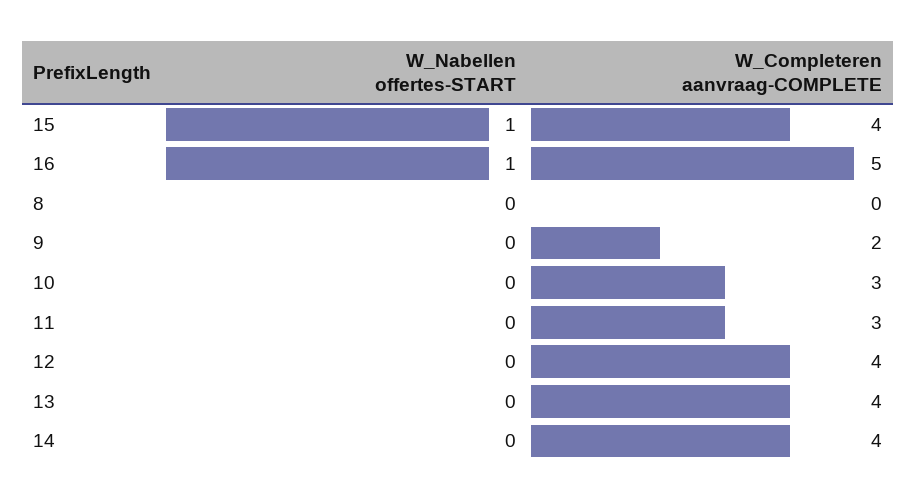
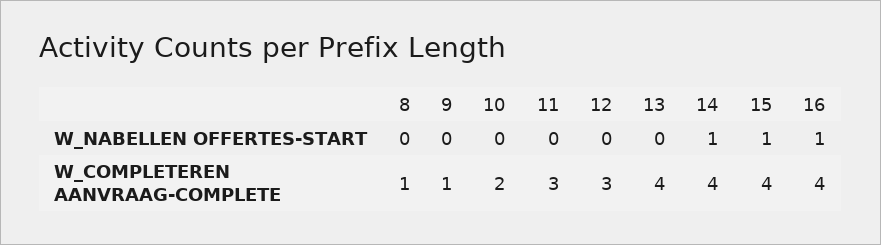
  {
    "W_Nabellen offertes-START": {
      "15": 1,
      "16": 1,
      "8": 0,
      "9": 0,
      "10": 0,
      "11": 0,
      "12": 0,
      "13": 0,
-     "14": 0
+     "14": 1
    },
    "W_Completeren aanvraag-COMPLETE": {
      "15": 4,
-     "16": 5,
+     "16": 4,
-     "8": 0,
+     "8": 1,
-     "9": 2,
+     "9": 1,
-     "10": 3,
+     "10": 2,
      "11": 3,
-     "12": 4,
+     "12": 3,
      "13": 4,
      "14": 4
    }
  }

